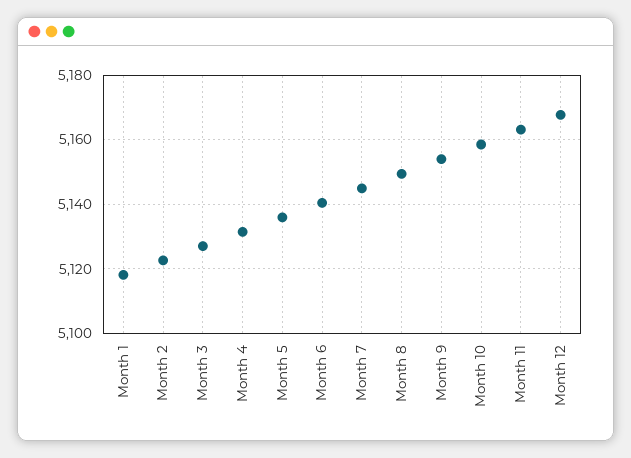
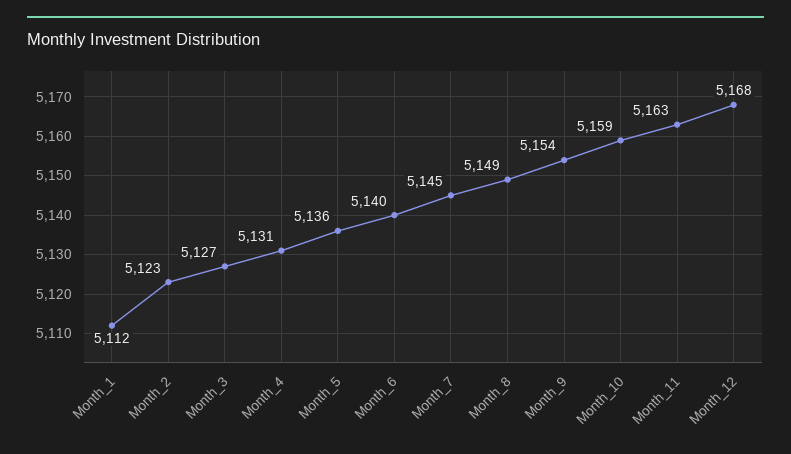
  {
-   "Month 1": 5118,
+   "Month 1": 5112,
    "Month 2": 5123,
    "Month 3": 5127,
    "Month 4": 5131,
    "Month 5": 5136,
    "Month 6": 5140,
    "Month 7": 5145,
    "Month 8": 5149,
    "Month 9": 5154,
    "Month 10": 5159,
    "Month 11": 5163,
    "Month 12": 5168
  }

